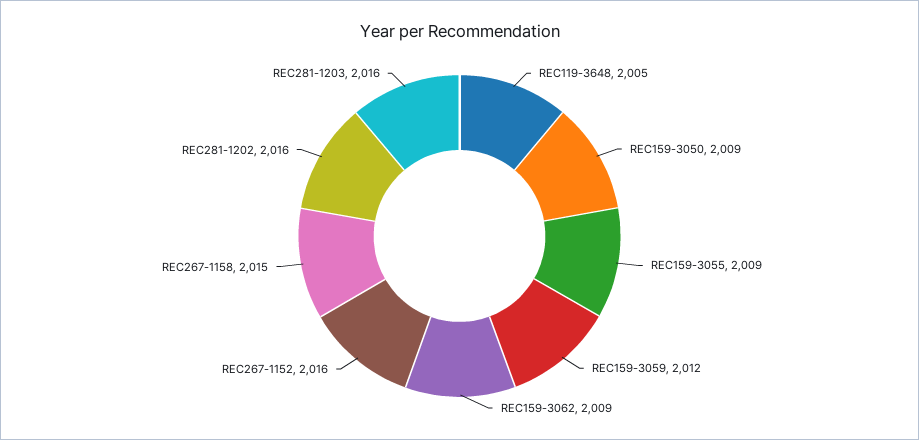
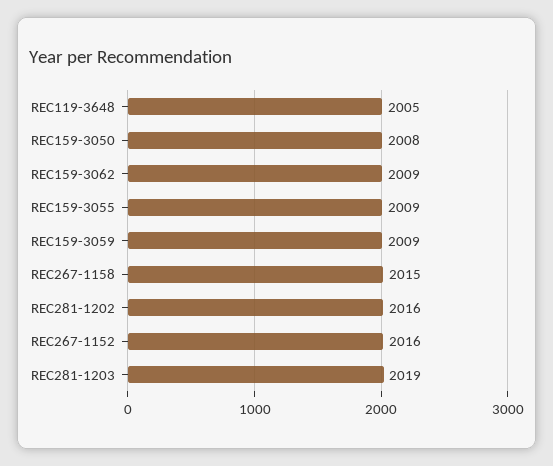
  {
    "REC119-3648": 2005,
-   "REC159-3050": 2009,
+   "REC159-3050": 2008,
    "REC159-3055": 2009,
-   "REC159-3059": 2012,
+   "REC159-3059": 2009,
    "REC159-3062": 2009,
    "REC267-1152": 2016,
    "REC267-1158": 2015,
    "REC281-1202": 2016,
-   "REC281-1203": 2016
+   "REC281-1203": 2019
  }

